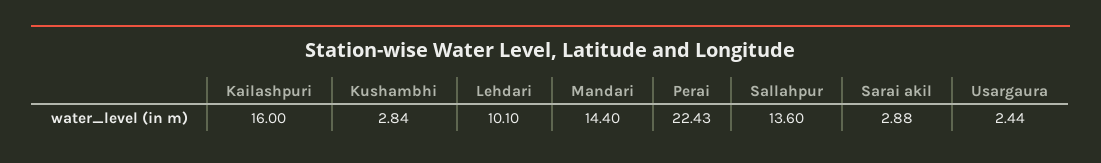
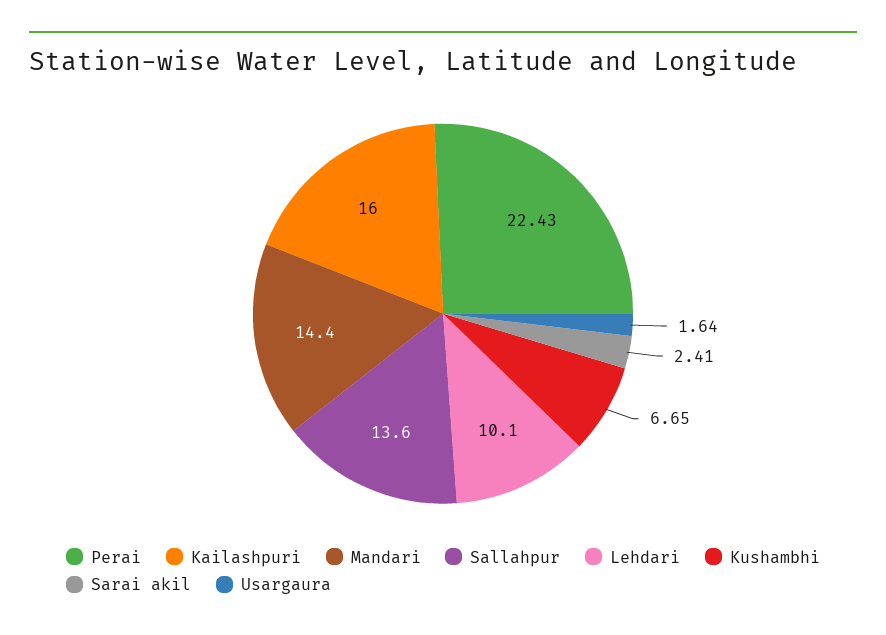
  {
    "Kailashpuri": 16,
-   "Kushambhi": 2.84,
+   "Kushambhi": 6.65,
    "Lehdari": 10.1,
    "Mandari": 14.4,
    "Perai": 22.43,
    "Sallahpur": 13.6,
-   "Sarai akil": 2.88,
+   "Sarai akil": 2.41,
-   "Usargaura": 2.44
+   "Usargaura": 1.64
  }

